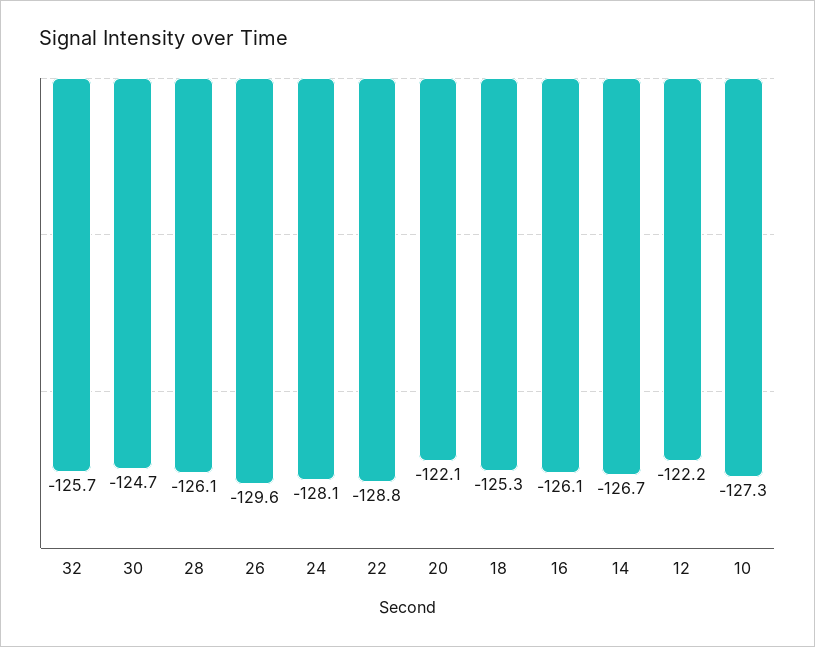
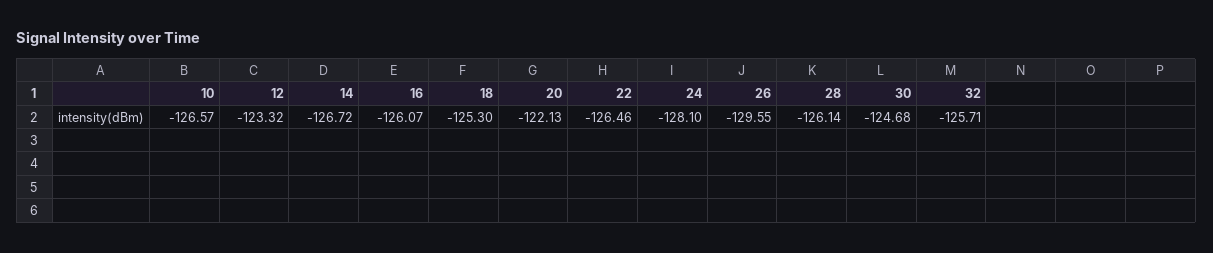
  {
    "32": -125.71,
    "30": -124.68,
    "28": -126.14,
    "26": -129.55,
    "24": -128.1,
-   "22": -128.8,
+   "22": -126.46,
    "20": -122.13,
    "18": -125.3,
    "16": -126.07,
    "14": -126.72,
-   "12": -122.2,
+   "12": -123.32,
-   "10": -127.3
+   "10": -126.57
  }

